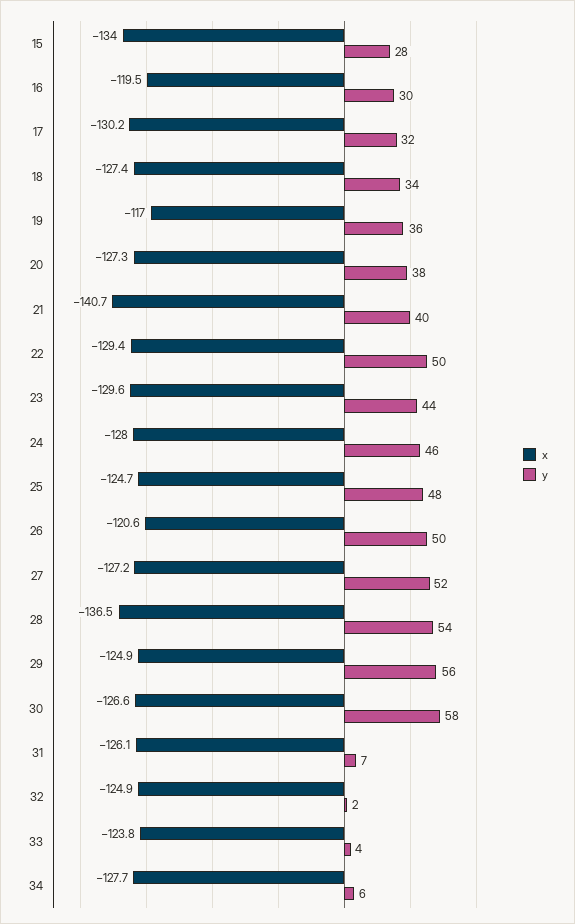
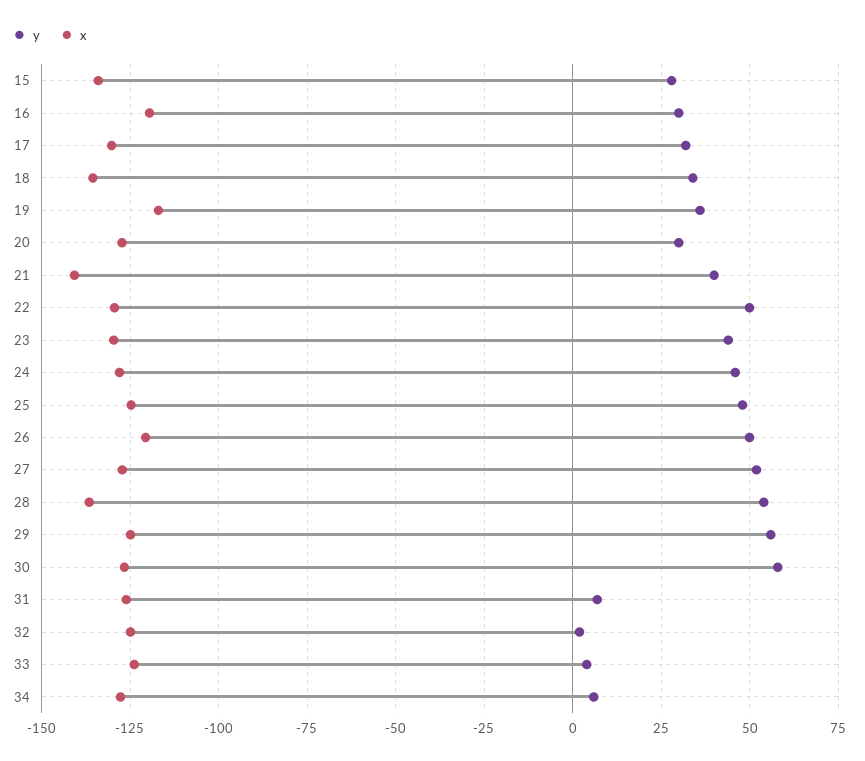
  {
    "x": {
      "15": -134,
      "16": -119.5,
      "17": -130.2,
-     "18": -127.4,
+     "18": -135,
      "19": -117,
      "20": -127.3,
      "21": -140.7,
      "22": -129.4,
      "23": -129.6,
      "24": -128,
      "25": -124.7,
      "26": -120.6,
      "27": -127.2,
      "28": -136.5,
      "29": -124.9,
      "30": -126.6,
      "31": -126.1,
      "32": -124.9,
      "33": -123.8,
      "34": -127.7
    },
    "y": {
      "15": 28,
      "16": 30,
      "17": 32,
      "18": 34,
      "19": 36,
-     "20": 38,
+     "20": 30,
      "21": 40,
      "22": 50,
      "23": 44,
      "24": 46,
      "25": 48,
      "26": 50,
      "27": 52,
      "28": 54,
      "29": 56,
      "30": 58,
      "31": 7,
      "32": 2,
      "33": 4,
      "34": 6
    }
  }

